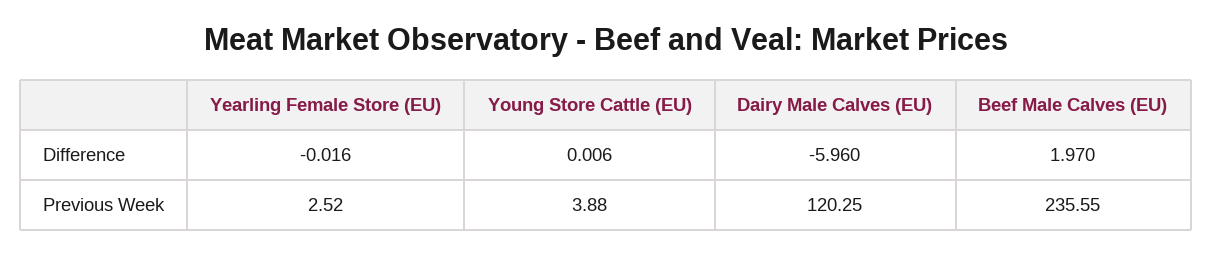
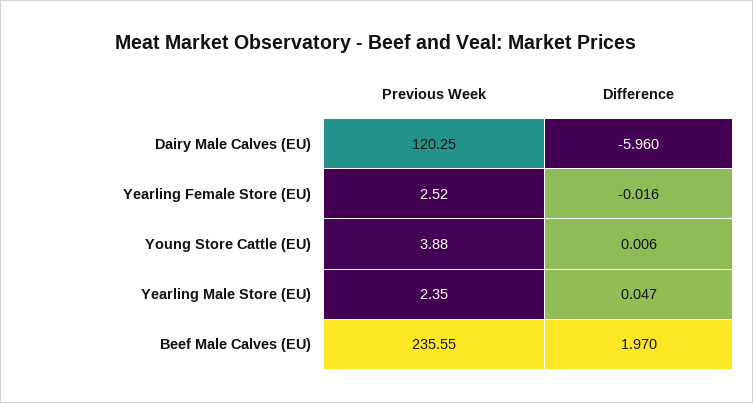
  {
    "Yearling Female Store (EU)": {
      "Difference": -0.016,
      "Previous Week": 2.52
    },
    "Young Store Cattle (EU)": {
      "Difference": 0.006,
      "Previous Week": 3.88
    },
    "Dairy Male Calves (EU)": {
      "Difference": -5.96,
      "Previous Week": 120.25
    },
    "Beef Male Calves (EU)": {
      "Difference": 1.97,
      "Previous Week": 235.55
-   }
+   },
+   "Yearling Male Store (EU)": {
+     "Previous Week": 2.35,
+     "Difference": 0.047
+   }
  }

